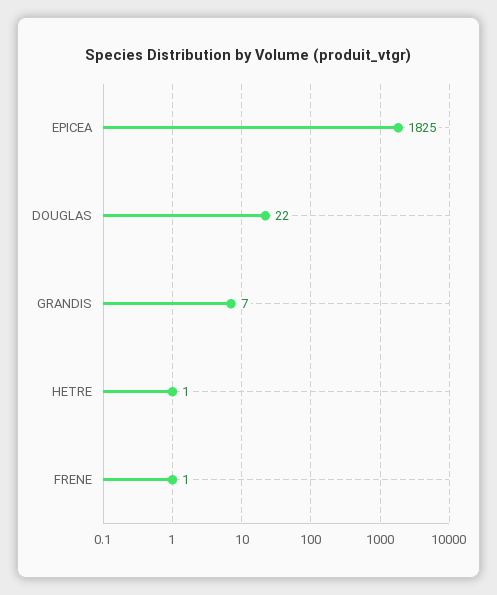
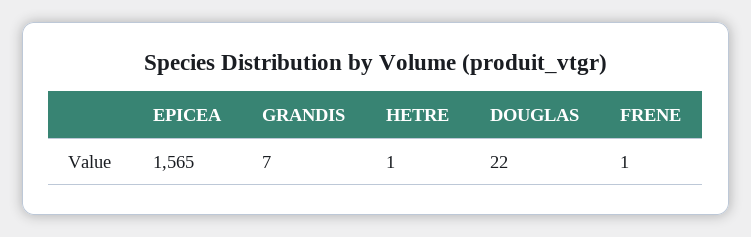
  {
-   "EPICEA": 1825,
+   "EPICEA": 1565,
    "DOUGLAS": 22,
    "GRANDIS": 7,
    "HETRE": 1,
    "FRENE": 1
  }

